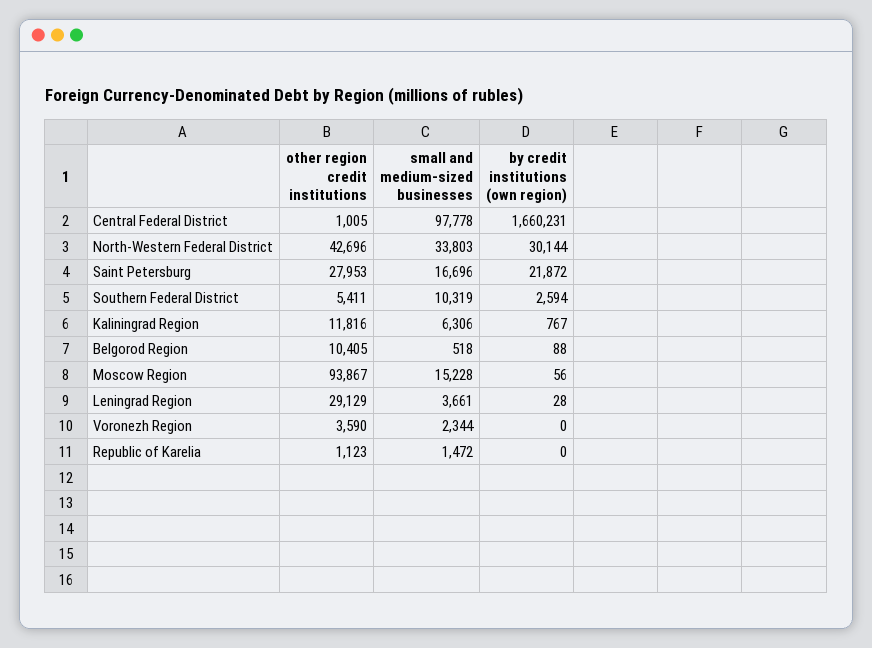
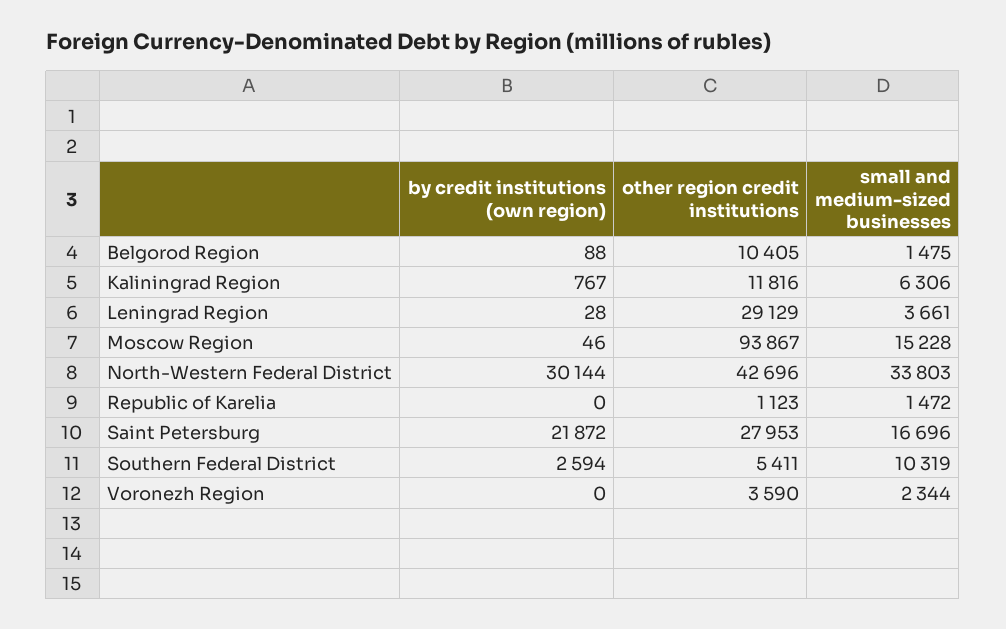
  {
    "other region credit institutions": {
-     "Central Federal District": 1005,
      "North-Western Federal District": 42696,
      "Saint Petersburg": 27953,
      "Southern Federal District": 5411,
      "Kaliningrad Region": 11816,
      "Belgorod Region": 10405,
      "Moscow Region": 93867,
      "Leningrad Region": 29129,
      "Voronezh Region": 3590,
      "Republic of Karelia": 1123
    },
    "small and medium-sized businesses": {
-     "Central Federal District": 97778,
      "North-Western Federal District": 33803,
      "Saint Petersburg": 16696,
      "Southern Federal District": 10319,
      "Kaliningrad Region": 6306,
-     "Belgorod Region": 518,
+     "Belgorod Region": 1475,
      "Moscow Region": 15228,
      "Leningrad Region": 3661,
      "Voronezh Region": 2344,
      "Republic of Karelia": 1472
    },
    "by credit institutions (own region)": {
-     "Central Federal District": 1660231,
      "North-Western Federal District": 30144,
      "Saint Petersburg": 21872,
      "Southern Federal District": 2594,
      "Kaliningrad Region": 767,
      "Belgorod Region": 88,
-     "Moscow Region": 56,
+     "Moscow Region": 46,
      "Leningrad Region": 28,
      "Voronezh Region": 0,
      "Republic of Karelia": 0
    }
  }

